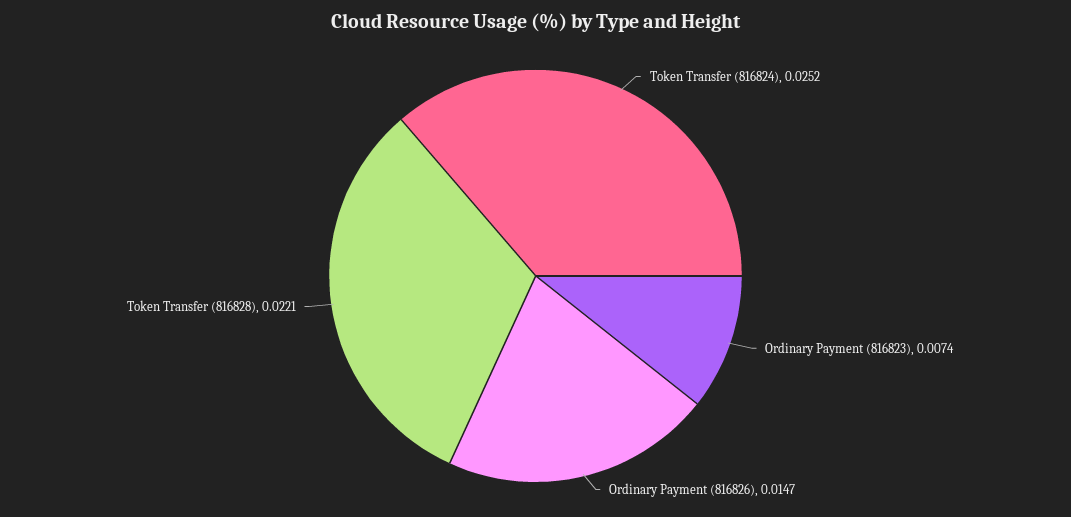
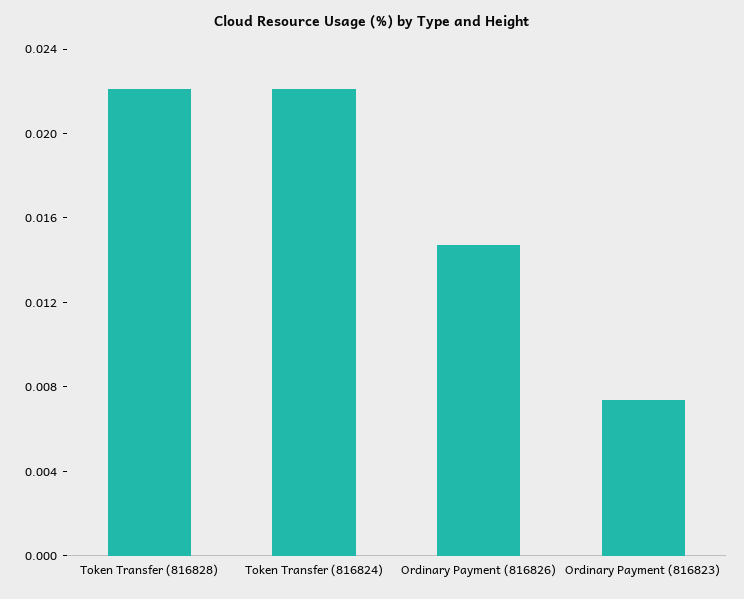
  {
-   "Token Transfer (816824)": 0.0252,
+   "Token Transfer (816824)": 0.022,
    "Ordinary Payment (816823)": 0.0074,
    "Ordinary Payment (816826)": 0.0147,
    "Token Transfer (816828)": 0.0221
  }

